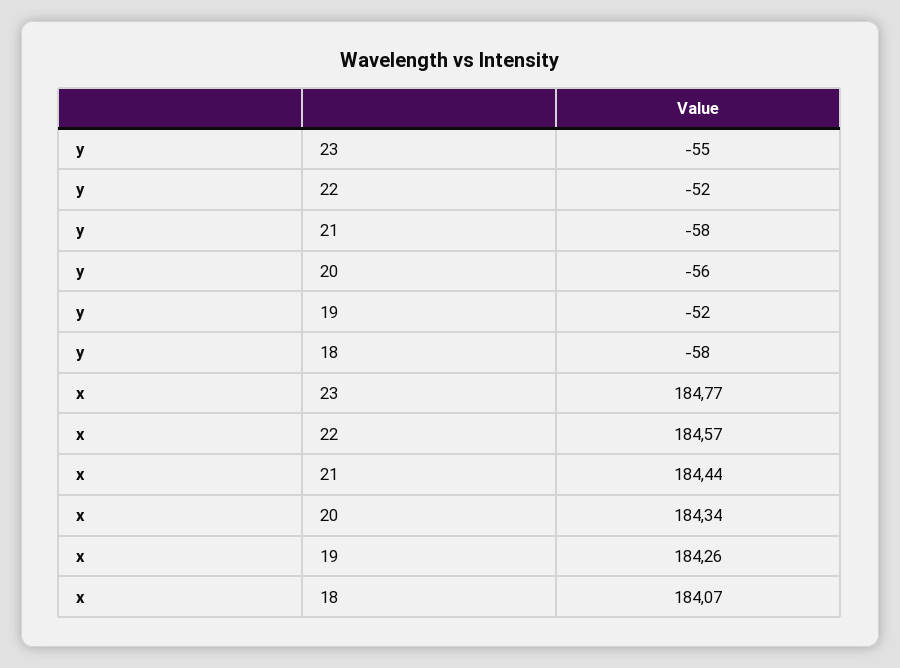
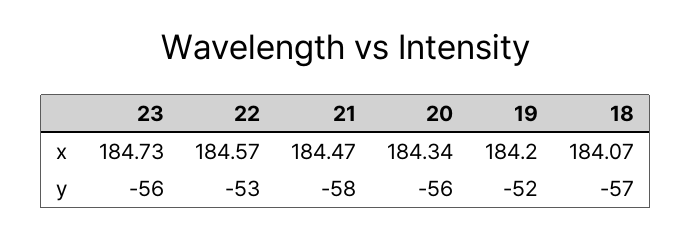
  {
    "y": {
-     "23": -55,
+     "23": -56,
-     "22": -52,
+     "22": -53,
      "21": -58,
      "20": -56,
      "19": -52,
-     "18": -58
+     "18": -57
    },
    "x": {
-     "23": 184.77,
+     "23": 184.73,
      "22": 184.57,
-     "21": 184.44,
+     "21": 184.47,
      "20": 184.34,
-     "19": 184.26,
+     "19": 184.2,
      "18": 184.07
    }
  }

